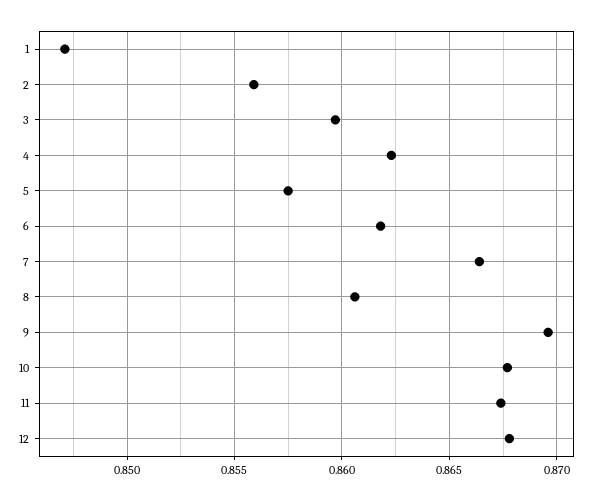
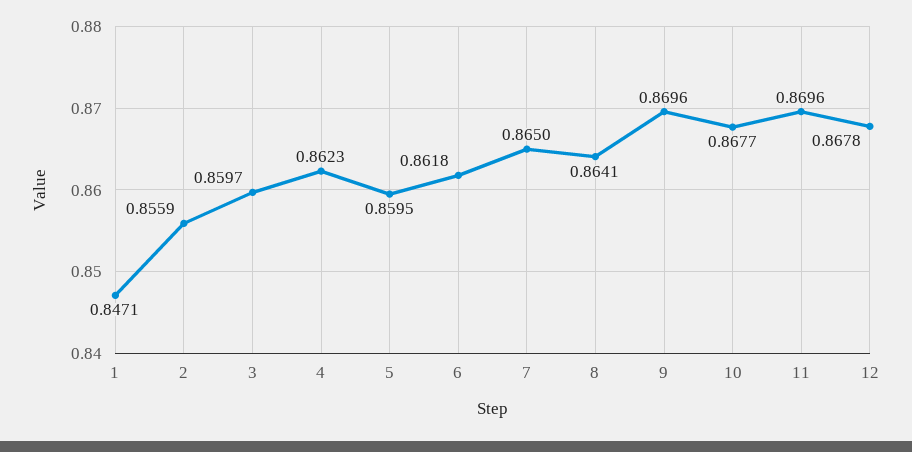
  {
    "1": 0.8471,
    "2": 0.8559,
    "3": 0.8597,
    "4": 0.8623,
-   "5": 0.8575,
+   "5": 0.8595,
    "6": 0.8618,
-   "7": 0.8665,
+   "7": 0.865,
-   "8": 0.8605,
+   "8": 0.8641,
    "9": 0.8696,
    "10": 0.8677,
-   "11": 0.8675,
+   "11": 0.8696,
    "12": 0.8678
  }

